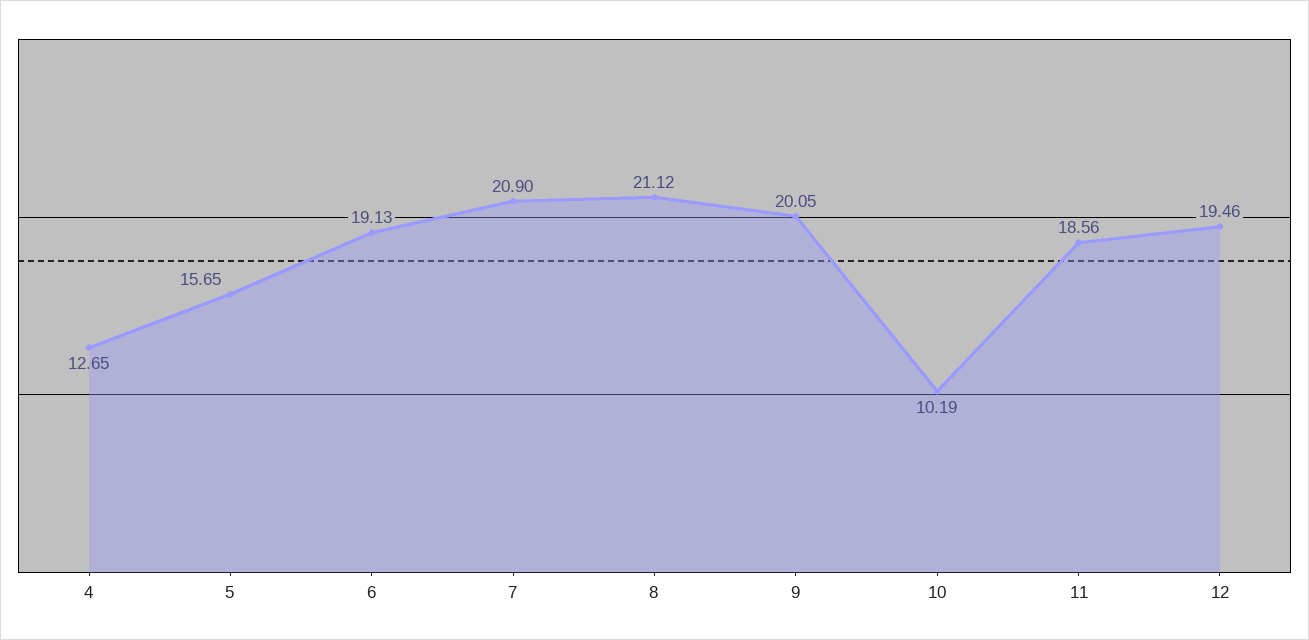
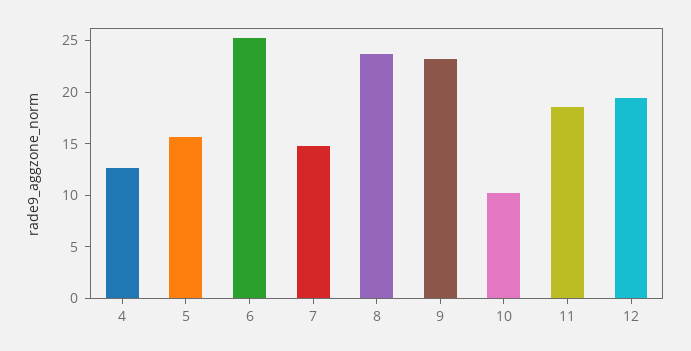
  {
    "4": 12.65,
    "5": 15.65,
-   "6": 19.13,
+   "6": 25,
-   "7": 20.9,
+   "7": 15,
-   "8": 21.12,
+   "8": 24,
-   "9": 20.05,
+   "9": 23,
    "10": 10.19,
    "11": 18.56,
    "12": 19.46
  }

